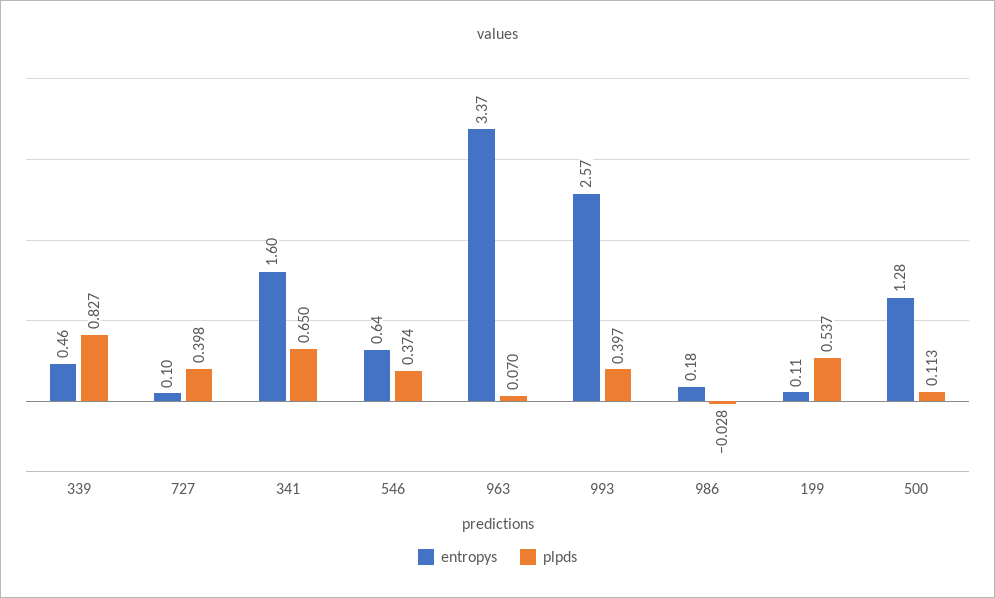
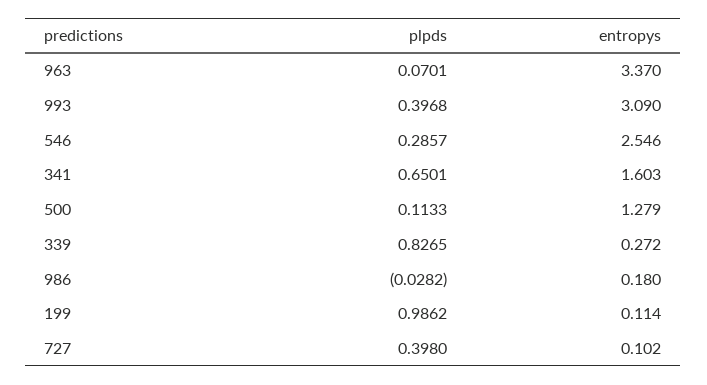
  {
    "entropys": {
-     "339": 0.46,
+     "339": 0.272,
      "727": 0.102,
      "341": 1.603,
-     "546": 0.64,
+     "546": 2.546,
      "963": 3.37,
-     "993": 2.57,
+     "993": 3.09,
      "986": 0.18,
      "199": 0.114,
      "500": 1.279
    },
    "plpds": {
      "339": 0.8265,
      "727": 0.398,
      "341": 0.6501,
-     "546": 0.374,
+     "546": 0.2857,
      "963": 0.0701,
      "993": 0.3968,
      "986": -0.0282,
-     "199": 0.537,
+     "199": 0.9862,
      "500": 0.1133
    }
  }

